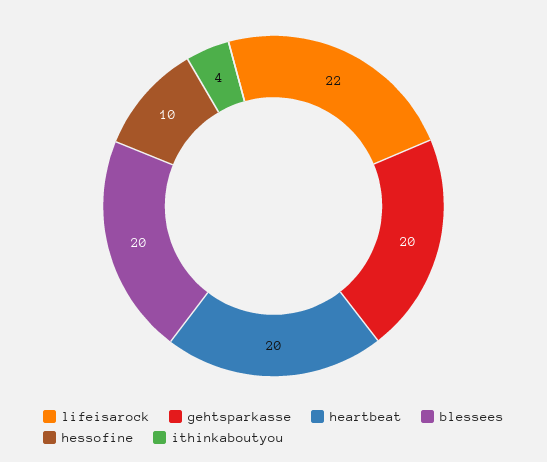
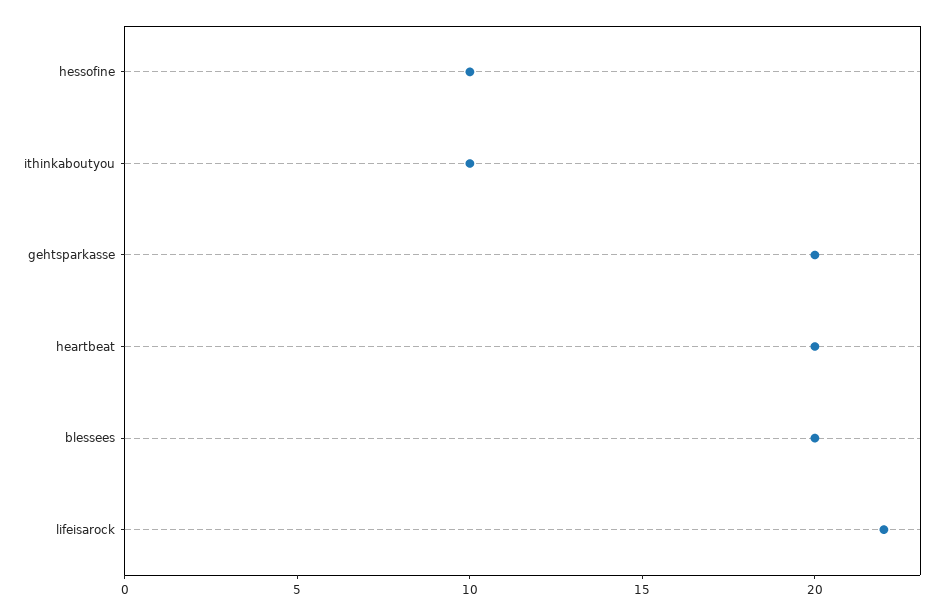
  {
    "lifeisarock": 22,
    "gehtsparkasse": 20,
    "heartbeat": 20,
    "blessees": 20,
    "hessofine": 10,
-   "ithinkaboutyou": 4
+   "ithinkaboutyou": 10
  }

